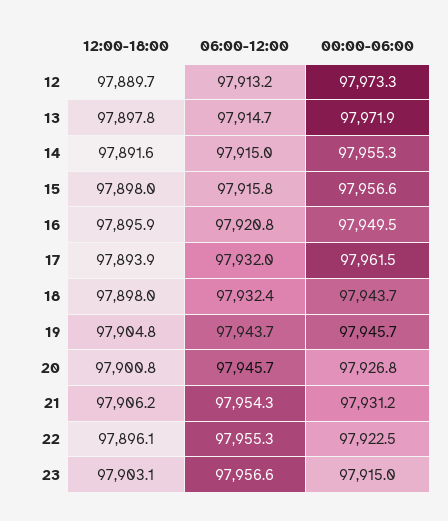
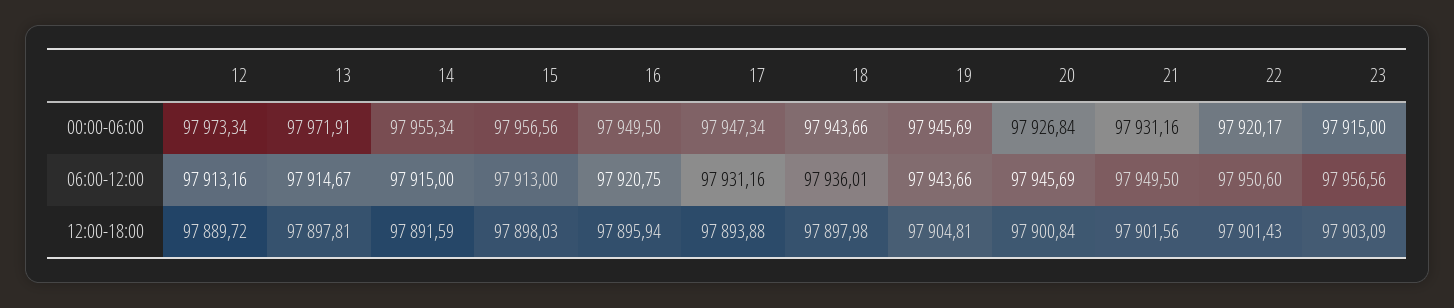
  {
    "12:00-18:00": {
      "12": 97889.72,
      "13": 97897.81,
      "14": 97891.59,
      "15": 97898.03,
      "16": 97895.94,
      "17": 97893.88,
      "18": 97897.98,
      "19": 97904.81,
      "20": 97900.84,
-     "21": 97906.2,
+     "21": 97901.56,
-     "22": 97896.1,
+     "22": 97901.43,
      "23": 97903.09
    },
    "06:00-12:00": {
      "12": 97913.16,
      "13": 97914.67,
      "14": 97915,
-     "15": 97915.8,
+     "15": 97913,
      "16": 97920.75,
-     "17": 97932,
+     "17": 97931.16,
-     "18": 97932.4,
+     "18": 97936.01,
      "19": 97943.66,
      "20": 97945.69,
-     "21": 97954.3,
+     "21": 97949.5,
-     "22": 97955.3,
+     "22": 97950.6,
      "23": 97956.56
    },
    "00:00-06:00": {
      "12": 97973.34,
      "13": 97971.91,
      "14": 97955.34,
      "15": 97956.56,
      "16": 97949.5,
-     "17": 97961.5,
+     "17": 97947.34,
      "18": 97943.66,
      "19": 97945.69,
      "20": 97926.84,
      "21": 97931.16,
-     "22": 97922.5,
+     "22": 97920.17,
      "23": 97915
    }
  }

